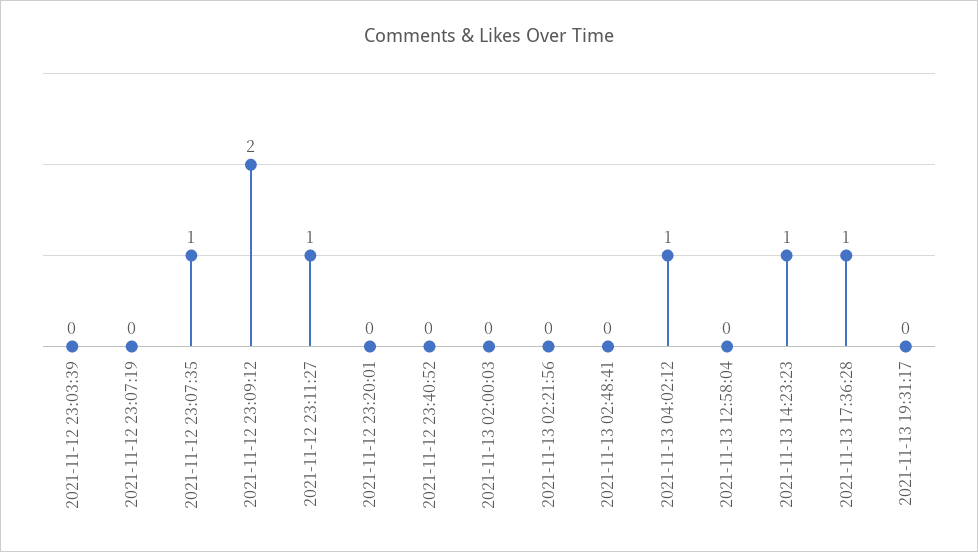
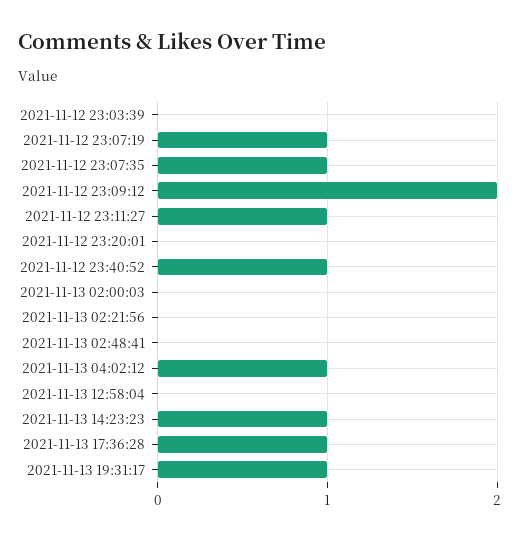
  {
    "2021-11-12 23:03:39": 0,
-   "2021-11-12 23:07:19": 0,
+   "2021-11-12 23:07:19": 1,
    "2021-11-12 23:07:35": 1,
    "2021-11-12 23:09:12": 2,
    "2021-11-12 23:11:27": 1,
    "2021-11-12 23:20:01": 0,
-   "2021-11-12 23:40:52": 0,
+   "2021-11-12 23:40:52": 1,
    "2021-11-13 02:00:03": 0,
    "2021-11-13 02:21:56": 0,
    "2021-11-13 02:48:41": 0,
    "2021-11-13 04:02:12": 1,
    "2021-11-13 12:58:04": 0,
    "2021-11-13 14:23:23": 1,
    "2021-11-13 17:36:28": 1,
-   "2021-11-13 19:31:17": 0
+   "2021-11-13 19:31:17": 1
  }

